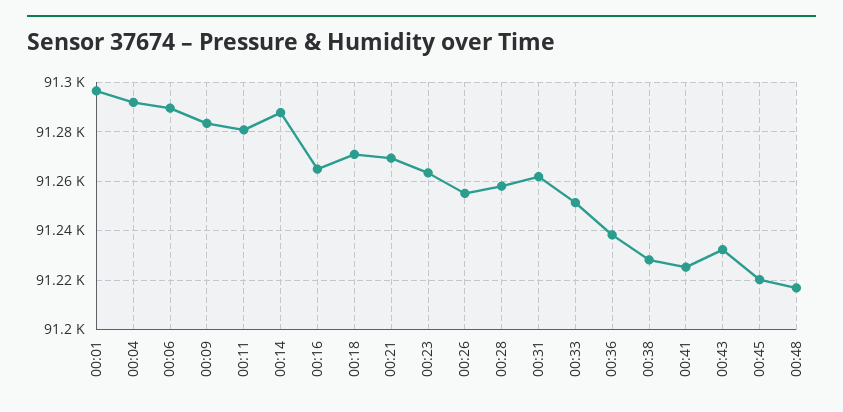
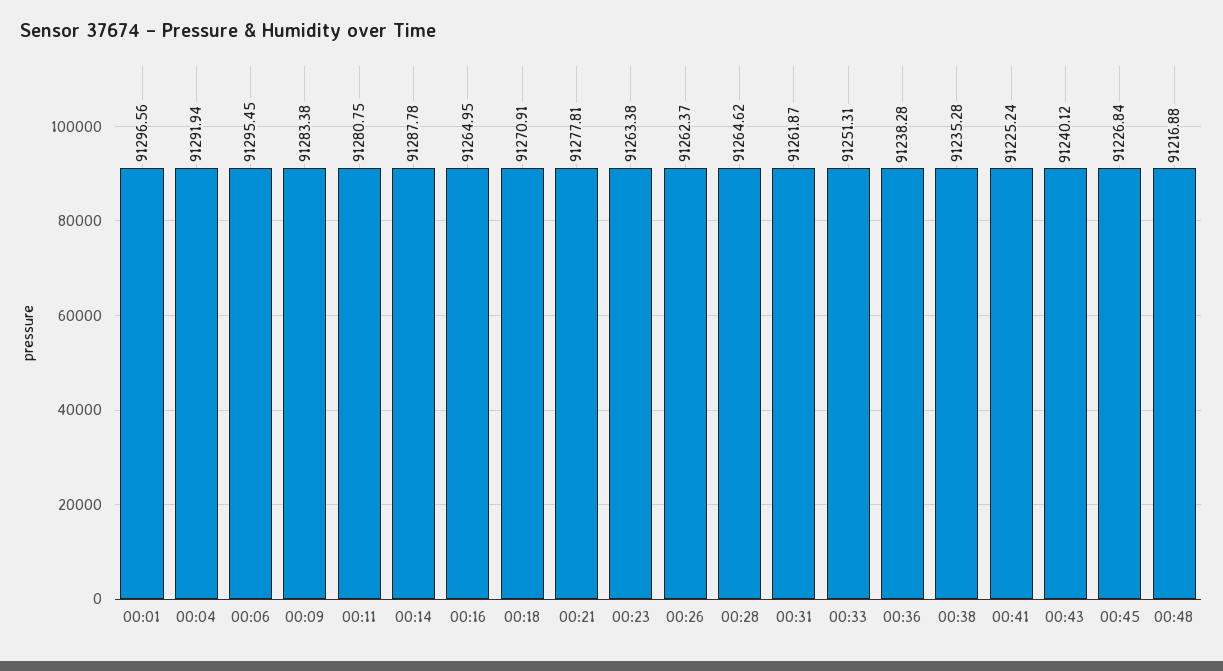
  {
    "00:01": 91296.56,
    "00:04": 91291.94,
-   "00:06": 91290,
+   "00:06": 91295.45,
    "00:09": 91283.38,
    "00:11": 91280.75,
    "00:14": 91287.78,
    "00:16": 91264.95,
    "00:18": 91270.91,
-   "00:21": 91270,
+   "00:21": 91277.81,
    "00:23": 91263.38,
-   "00:26": 91255,
+   "00:26": 91262.37,
-   "00:28": 91257.5,
+   "00:28": 91264.62,
    "00:31": 91261.87,
    "00:33": 91251.31,
    "00:36": 91238.28,
-   "00:38": 91227.5,
+   "00:38": 91235.28,
    "00:41": 91225.24,
-   "00:43": 91232.5,
+   "00:43": 91240.12,
-   "00:45": 91220,
+   "00:45": 91226.84,
    "00:48": 91216.88
  }

